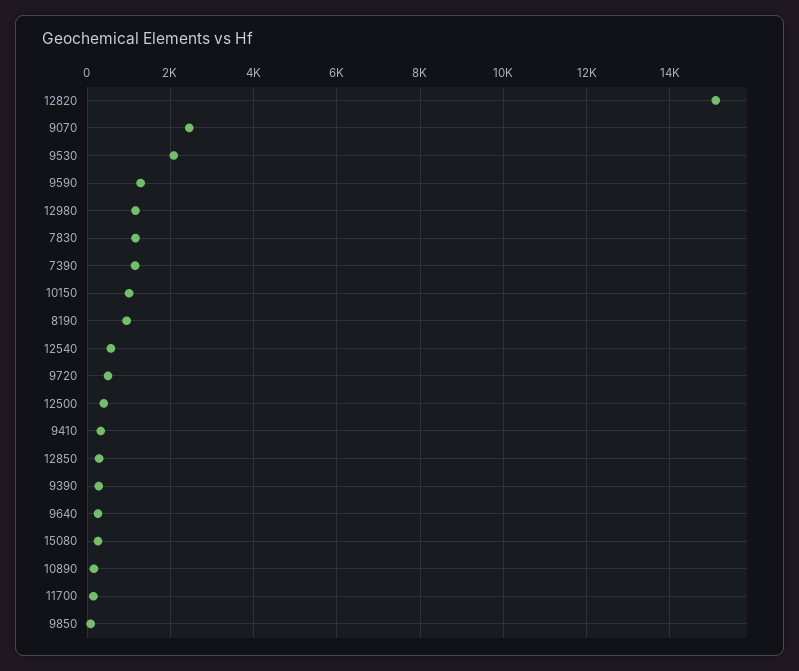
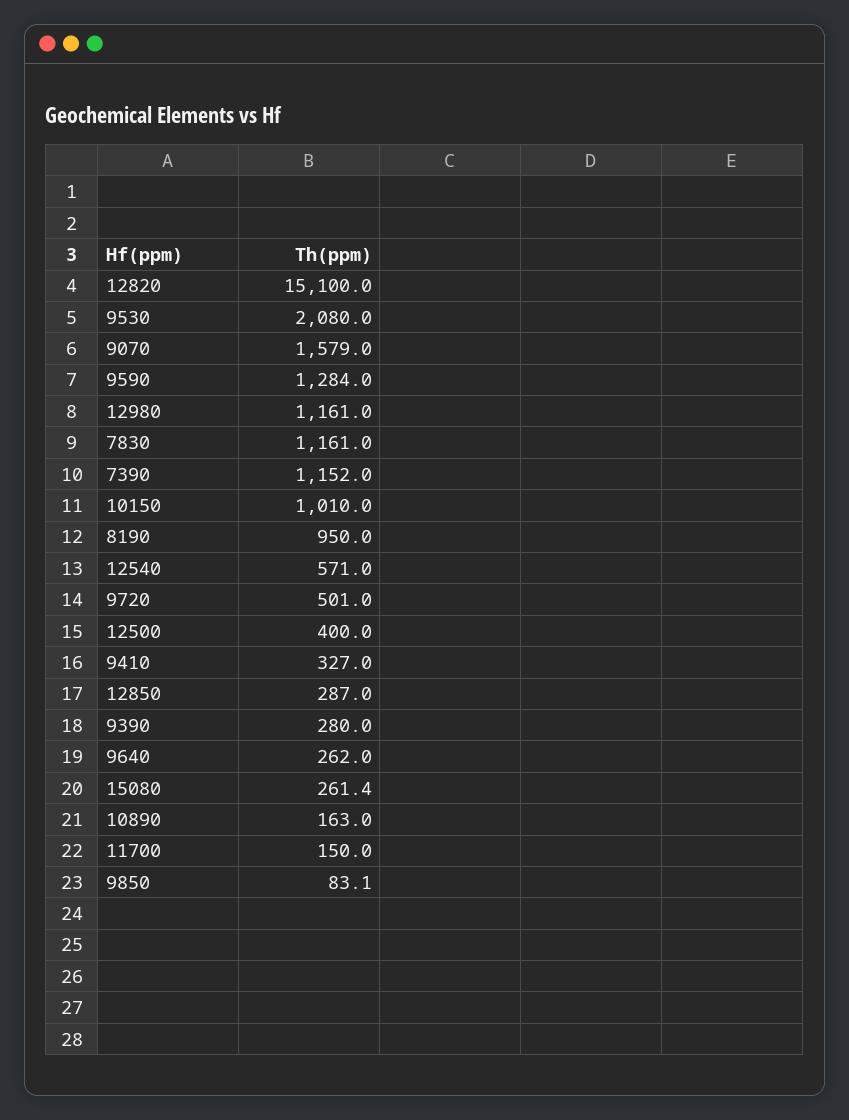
  {
    "12820": 15100,
-   "9070": 2400,
+   "9070": 1579,
    "9530": 2080,
    "9590": 1284,
    "12980": 1161,
    "7830": 1161,
    "7390": 1152,
    "10150": 1010,
    "8190": 950,
    "12540": 571,
    "9720": 501,
    "12500": 400,
    "9410": 327,
    "12850": 287,
    "9390": 280,
    "9640": 262,
    "15080": 261.4,
    "10890": 163,
    "11700": 150,
    "9850": 83.1
  }

